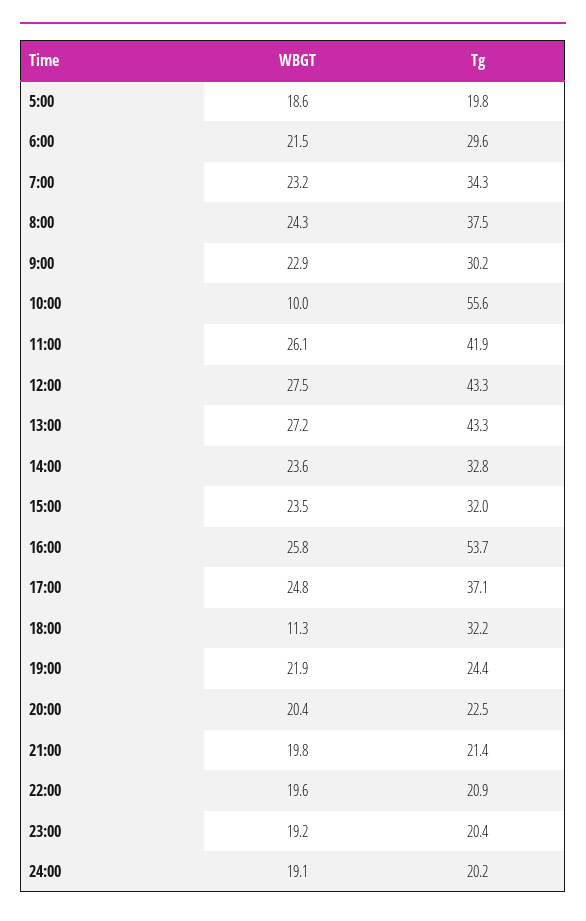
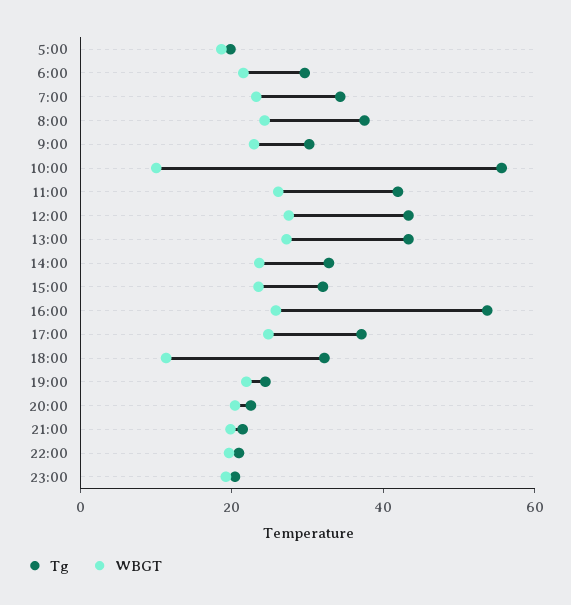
  {
    "WBGT": {
      "5:00": 18.6,
      "6:00": 21.5,
      "7:00": 23.2,
      "8:00": 24.3,
      "9:00": 22.9,
      "10:00": 10,
      "11:00": 26.1,
      "12:00": 27.5,
      "13:00": 27.2,
      "14:00": 23.6,
      "15:00": 23.5,
      "16:00": 25.8,
      "17:00": 24.8,
      "18:00": 11.3,
      "19:00": 21.9,
      "20:00": 20.4,
      "21:00": 19.8,
      "22:00": 19.6,
-     "23:00": 19.2,
+     "23:00": 19.2
-     "24:00": 19.1
    },
    "Tg": {
      "5:00": 19.8,
      "6:00": 29.6,
      "7:00": 34.3,
      "8:00": 37.5,
      "9:00": 30.2,
      "10:00": 55.6,
      "11:00": 41.9,
      "12:00": 43.3,
      "13:00": 43.3,
      "14:00": 32.8,
      "15:00": 32,
      "16:00": 53.7,
      "17:00": 37.1,
      "18:00": 32.2,
      "19:00": 24.4,
      "20:00": 22.5,
      "21:00": 21.4,
      "22:00": 20.9,
-     "23:00": 20.4,
+     "23:00": 20.4
-     "24:00": 20.2
    }
  }

